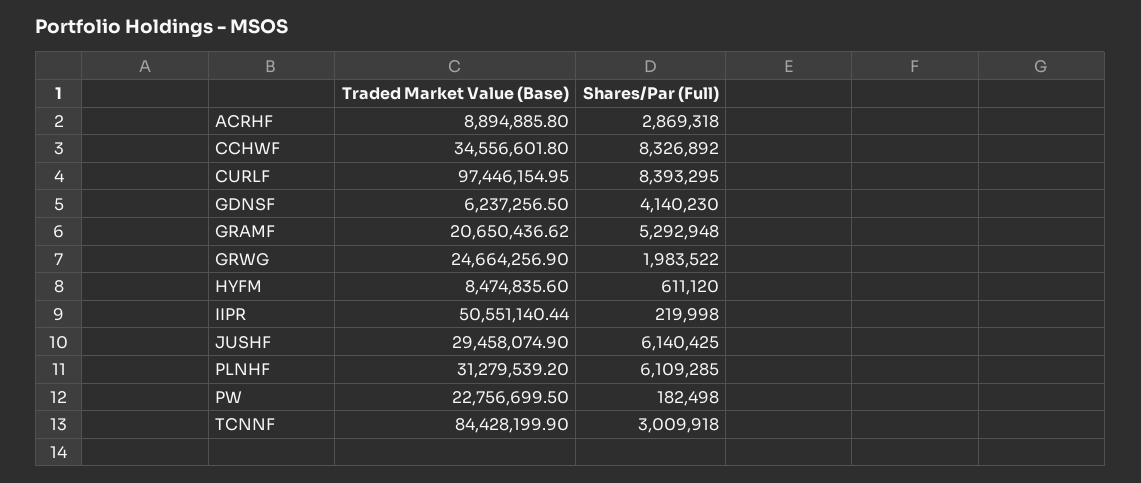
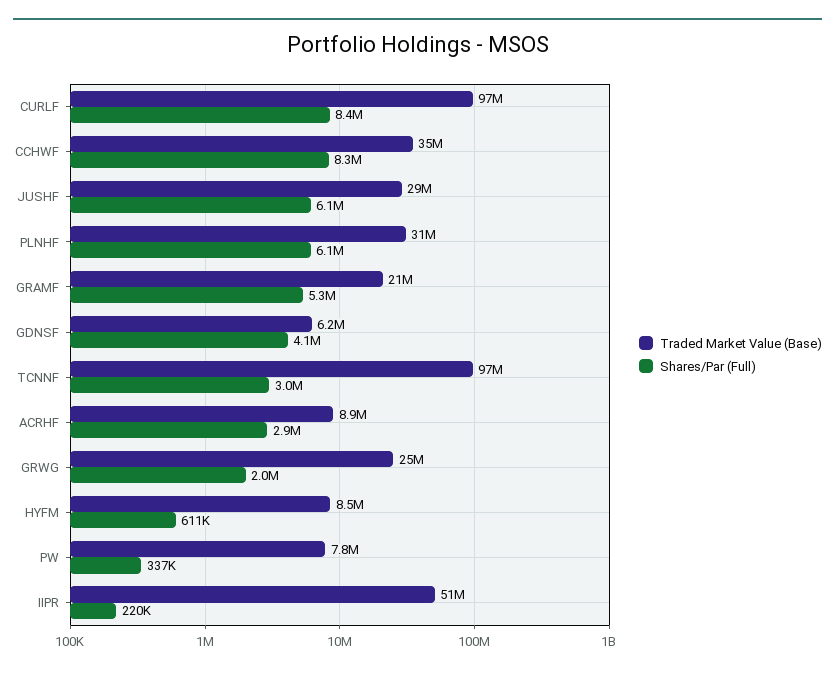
  {
    "Traded Market Value (Base)": {
      "ACRHF": 8894885.8,
      "CCHWF": 34556601.8,
      "CURLF": 97446154.95,
      "GDNSF": 6237256.5,
      "GRAMF": 20650436.62,
      "GRWG": 24664256.9,
      "HYFM": 8474835.6,
      "IIPR": 50551140.44,
      "JUSHF": 29458074.9,
      "PLNHF": 31279539.2,
-     "PW": 22756699.5,
+     "PW": 7800000,
-     "TCNNF": 84428199.9
+     "TCNNF": 97000000
    },
    "Shares/Par (Full)": {
      "ACRHF": 2869318,
      "CCHWF": 8326892,
      "CURLF": 8393295,
      "GDNSF": 4140230,
      "GRAMF": 5292948,
      "GRWG": 1983522,
      "HYFM": 611120,
      "IIPR": 219998,
      "JUSHF": 6140425,
      "PLNHF": 6109285,
-     "PW": 182498,
+     "PW": 337000,
      "TCNNF": 3009918
    }
  }

